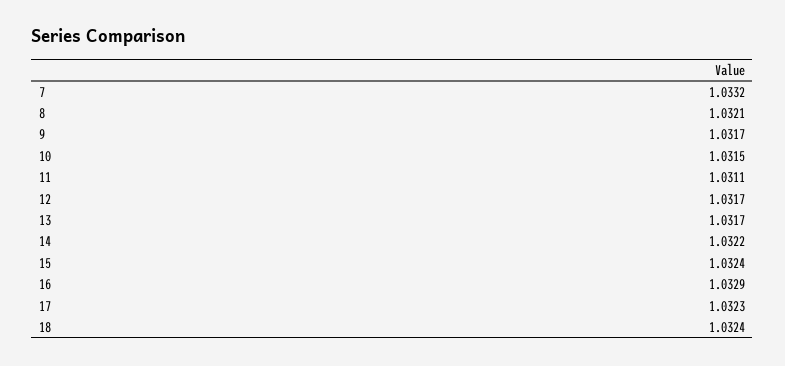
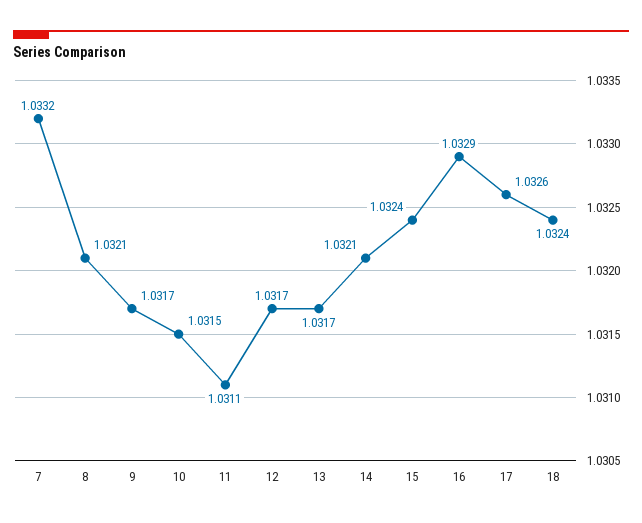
  {
    "7": 1.0332,
    "8": 1.0321,
    "9": 1.0317,
    "10": 1.0315,
    "11": 1.0311,
    "12": 1.0317,
    "13": 1.0317,
-   "14": 1.0322,
+   "14": 1.0321,
    "15": 1.0324,
    "16": 1.0329,
-   "17": 1.0323,
+   "17": 1.0326,
    "18": 1.0324
  }

